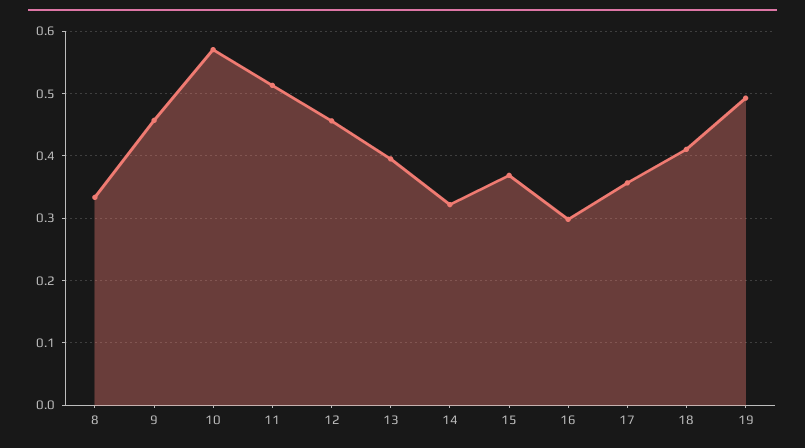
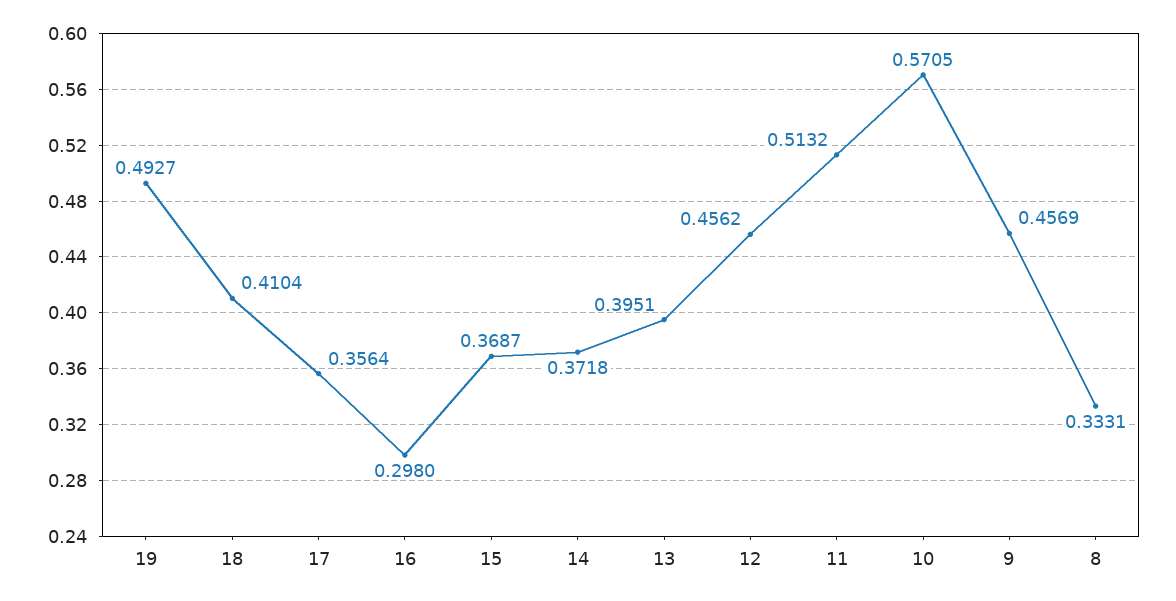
  {
    "8": 0.3331,
    "9": 0.4569,
    "10": 0.5705,
    "11": 0.5132,
    "12": 0.4562,
    "13": 0.3951,
-   "14": 0.32,
+   "14": 0.3718,
    "15": 0.3687,
    "16": 0.298,
    "17": 0.3564,
    "18": 0.4104,
    "19": 0.4927
  }

